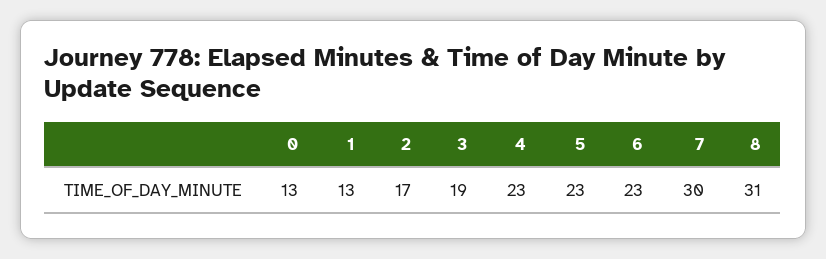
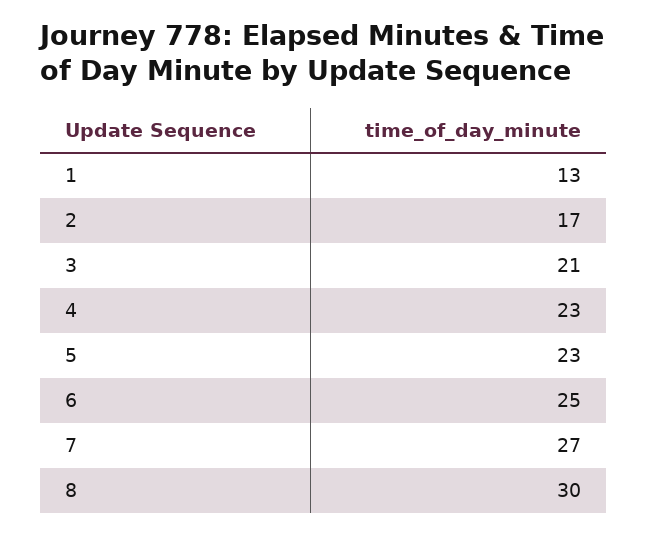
  {
-   "0": 13,
    "1": 13,
    "2": 17,
-   "3": 19,
+   "3": 21,
    "4": 23,
    "5": 23,
-   "6": 23,
+   "6": 25,
-   "7": 30,
+   "7": 27,
-   "8": 31
+   "8": 30
  }

